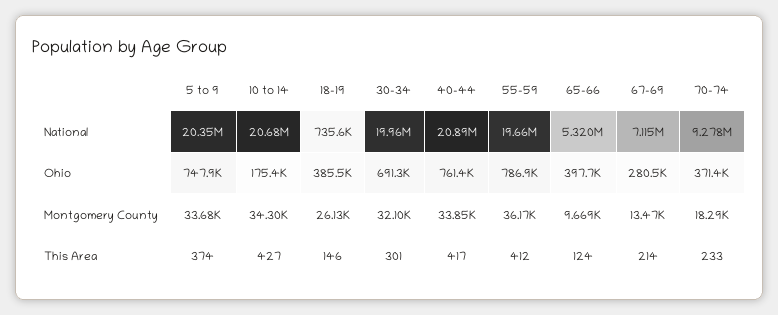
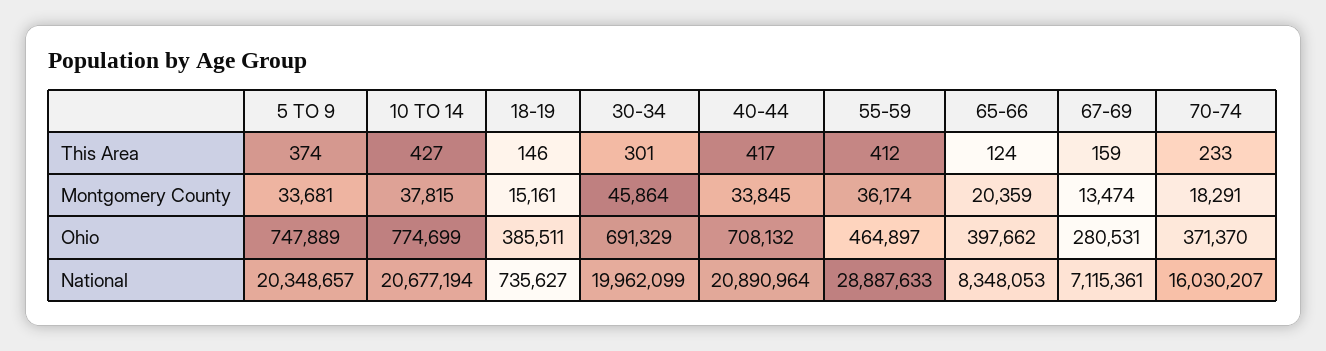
  {
    "5 to 9": {
      "National": 20348657,
      "Ohio": 747889,
      "Montgomery County": 33681,
      "This Area": 374
    },
    "10 to 14": {
      "National": 20677194,
-     "Ohio": 175400,
+     "Ohio": 774699,
-     "Montgomery County": 34300,
+     "Montgomery County": 37815,
      "This Area": 427
    },
    "18-19": {
      "National": 735627,
      "Ohio": 385511,
-     "Montgomery County": 26130,
+     "Montgomery County": 15161,
      "This Area": 146
    },
    "30-34": {
      "National": 19962099,
      "Ohio": 691329,
-     "Montgomery County": 32100,
+     "Montgomery County": 45864,
      "This Area": 301
    },
    "40-44": {
      "National": 20890964,
-     "Ohio": 761400,
+     "Ohio": 708132,
      "Montgomery County": 33845,
      "This Area": 417
    },
    "55-59": {
-     "National": 19660000,
+     "National": 28887633,
-     "Ohio": 786900,
+     "Ohio": 464897,
      "Montgomery County": 36174,
      "This Area": 412
    },
    "65-66": {
-     "National": 5320000,
+     "National": 8348053,
      "Ohio": 397662,
-     "Montgomery County": 9669,
+     "Montgomery County": 20359,
      "This Area": 124
    },
    "67-69": {
      "National": 7115361,
      "Ohio": 280531,
      "Montgomery County": 13474,
-     "This Area": 214
+     "This Area": 159
    },
    "70-74": {
-     "National": 9278000,
+     "National": 16030207,
      "Ohio": 371370,
      "Montgomery County": 18291,
      "This Area": 233
    }
  }

